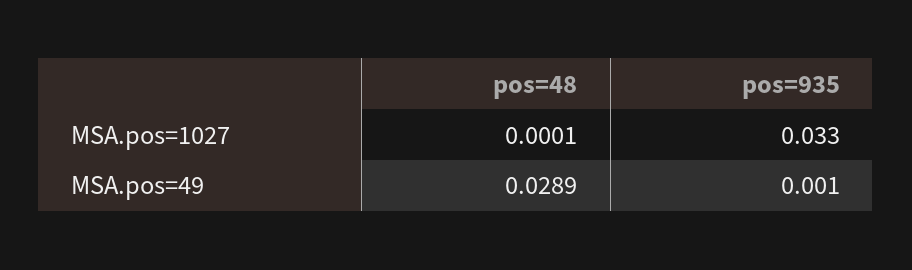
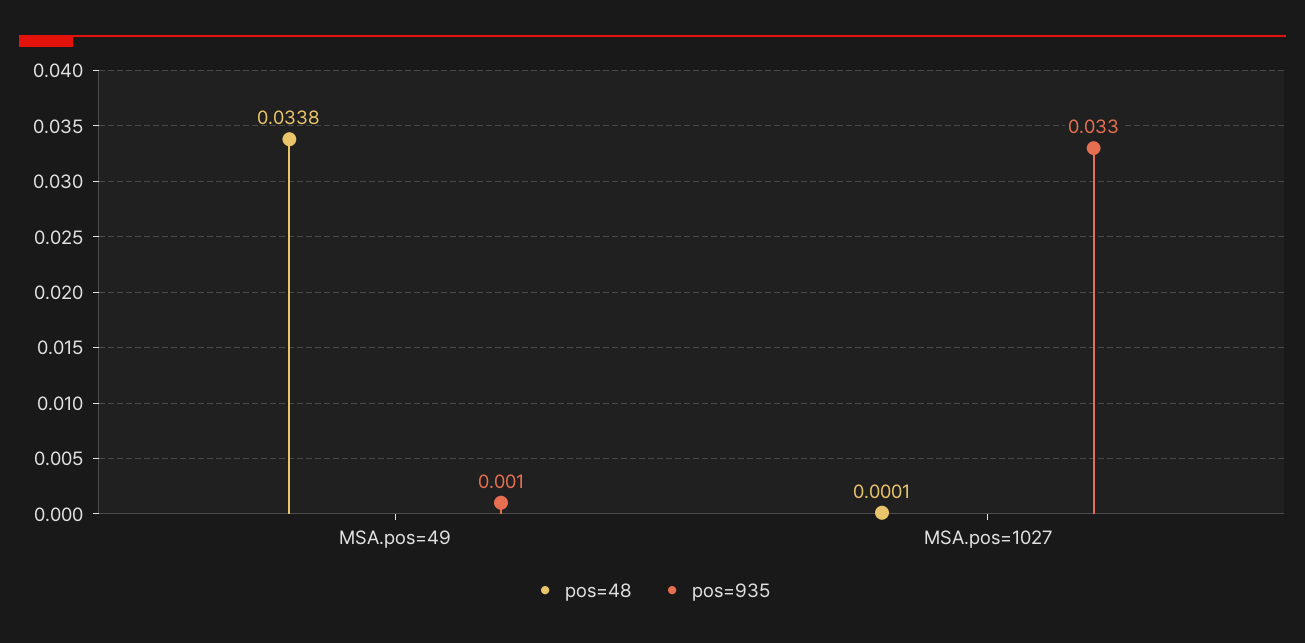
  {
    "pos=48": {
      "MSA.pos=1027": 0.0001,
-     "MSA.pos=49": 0.0289
+     "MSA.pos=49": 0.0338
    },
    "pos=935": {
      "MSA.pos=1027": 0.033,
      "MSA.pos=49": 0.001
    }
  }

